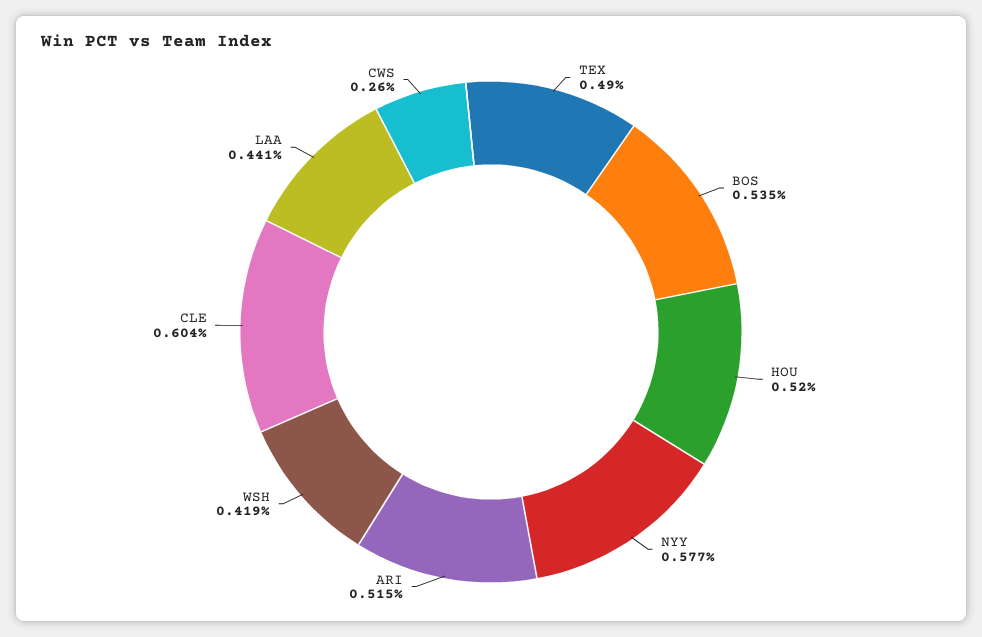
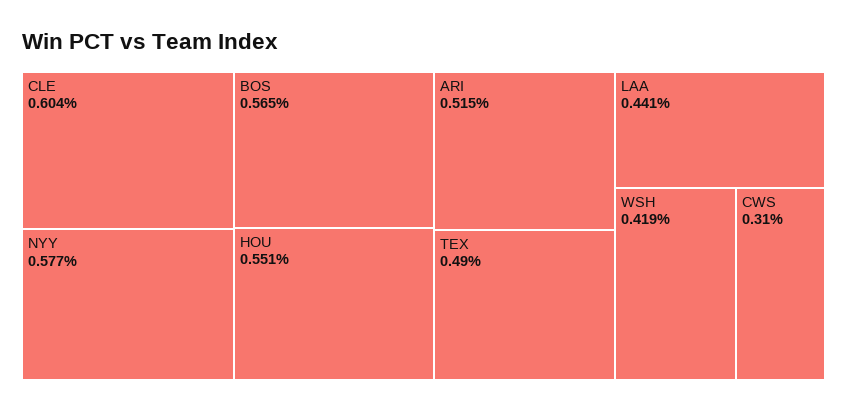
  {
    "TEX": 0.49,
-   "BOS": 0.535,
+   "BOS": 0.565,
-   "HOU": 0.52,
+   "HOU": 0.551,
    "NYY": 0.577,
    "ARI": 0.515,
    "WSH": 0.419,
    "CLE": 0.604,
    "LAA": 0.441,
-   "CWS": 0.26
+   "CWS": 0.31
  }

